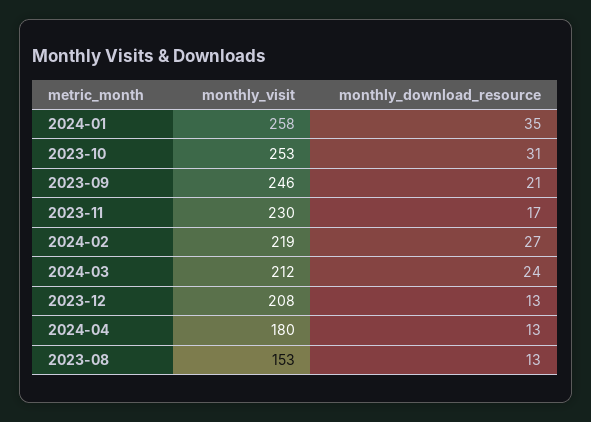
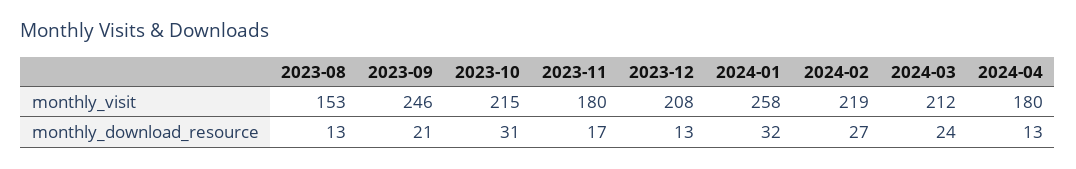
  {
    "monthly_visit": {
      "2024-01": 258,
-     "2023-10": 253,
+     "2023-10": 215,
      "2023-09": 246,
-     "2023-11": 230,
+     "2023-11": 180,
      "2024-02": 219,
      "2024-03": 212,
      "2023-12": 208,
      "2024-04": 180,
      "2023-08": 153
    },
    "monthly_download_resource": {
-     "2024-01": 35,
+     "2024-01": 32,
      "2023-10": 31,
      "2023-09": 21,
      "2023-11": 17,
      "2024-02": 27,
      "2024-03": 24,
      "2023-12": 13,
      "2024-04": 13,
      "2023-08": 13
    }
  }

